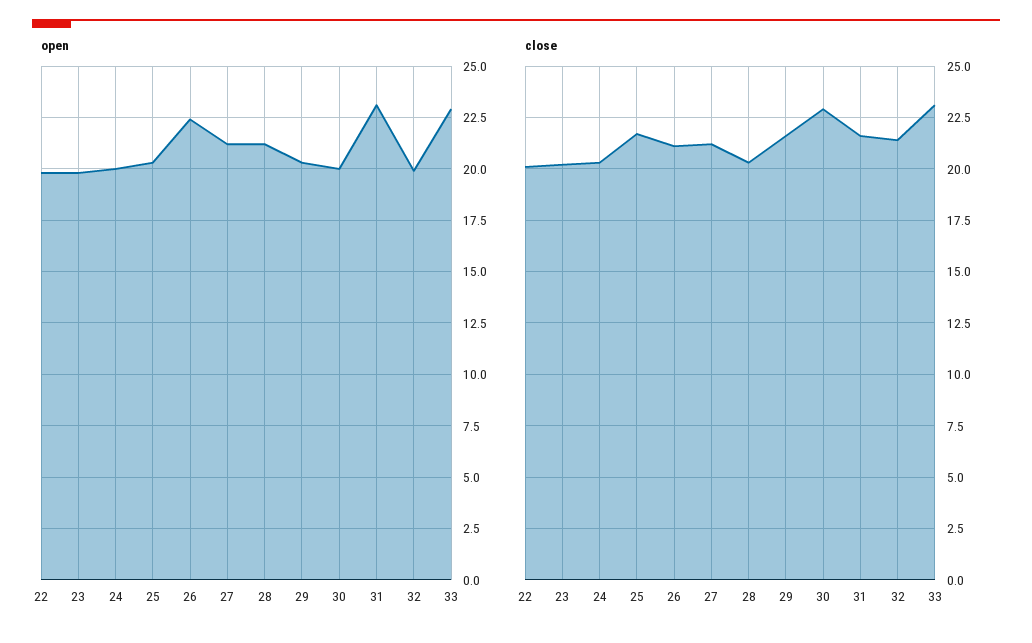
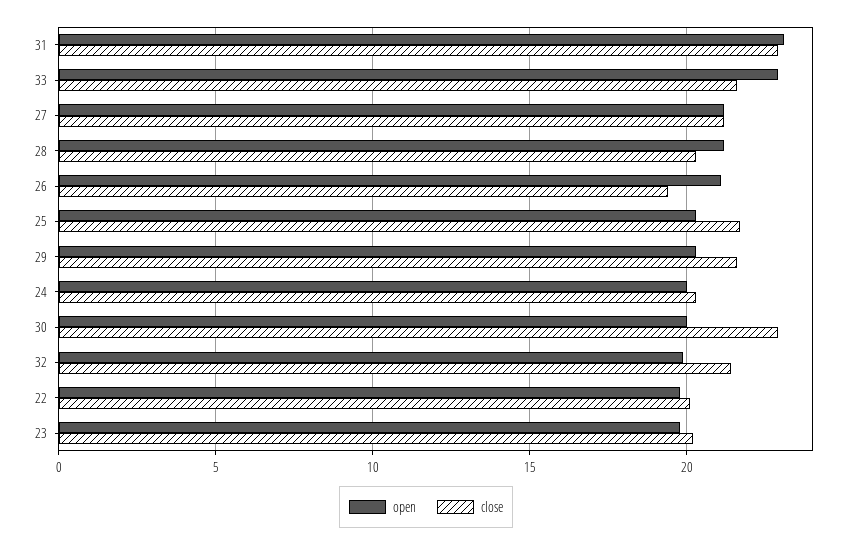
  {
    "open": {
      "22": 20,
      "23": 20,
      "24": 20,
      "25": 20.5,
-     "26": 22.5,
+     "26": 21,
      "27": 21,
      "28": 21,
      "29": 20.5,
      "30": 20,
      "31": 23,
      "32": 20,
      "33": 23
    },
    "close": {
      "22": 20,
      "23": 20,
      "24": 20.5,
      "25": 21.5,
-     "26": 21,
+     "26": 19.5,
      "27": 21,
      "28": 20.5,
      "29": 21.5,
      "30": 23,
-     "31": 21.5,
+     "31": 23,
      "32": 21.5,
-     "33": 23
+     "33": 21.5
    }
  }

